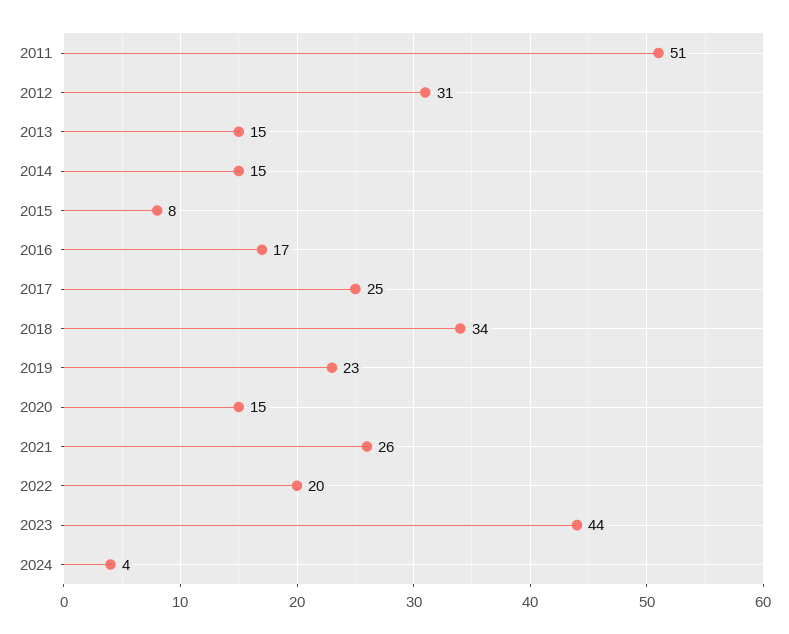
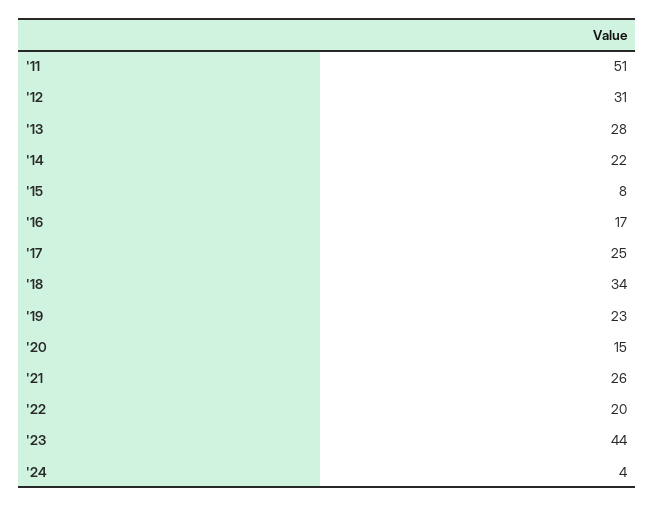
  {
    "2011": 51,
    "2012": 31,
-   "2013": 15,
+   "2013": 28,
-   "2014": 15,
+   "2014": 22,
    "2015": 8,
    "2016": 17,
    "2017": 25,
    "2018": 34,
    "2019": 23,
    "2020": 15,
    "2021": 26,
    "2022": 20,
    "2023": 44,
    "2024": 4
  }

